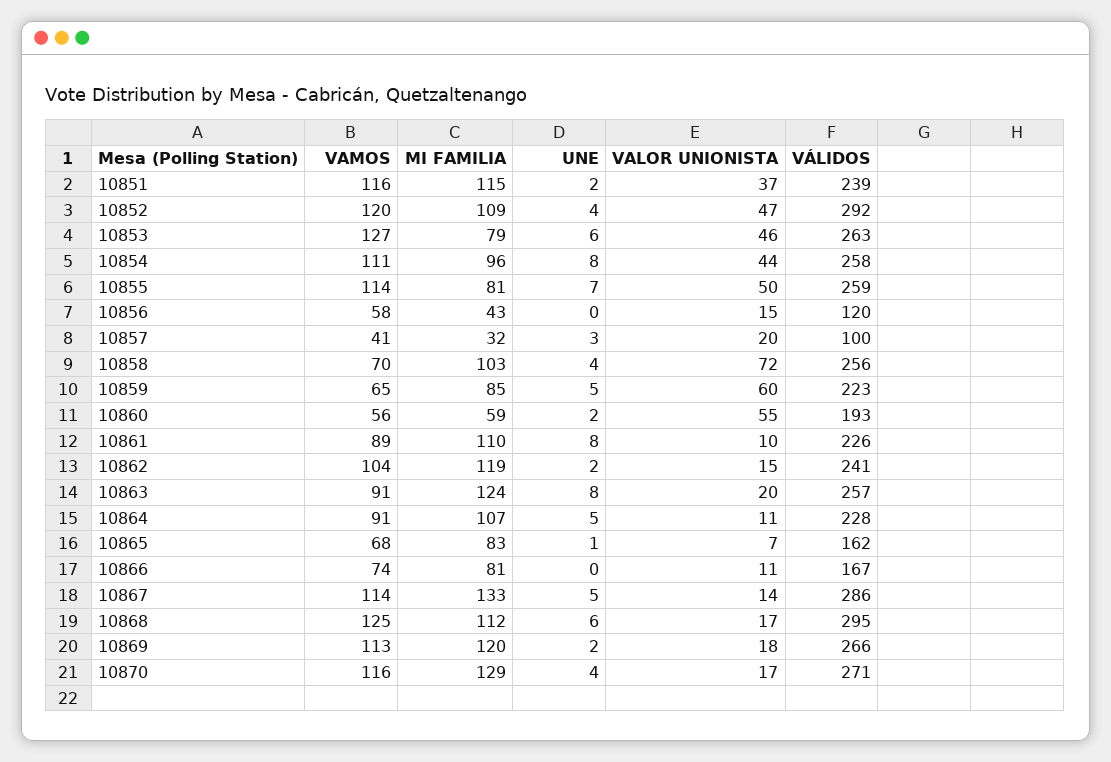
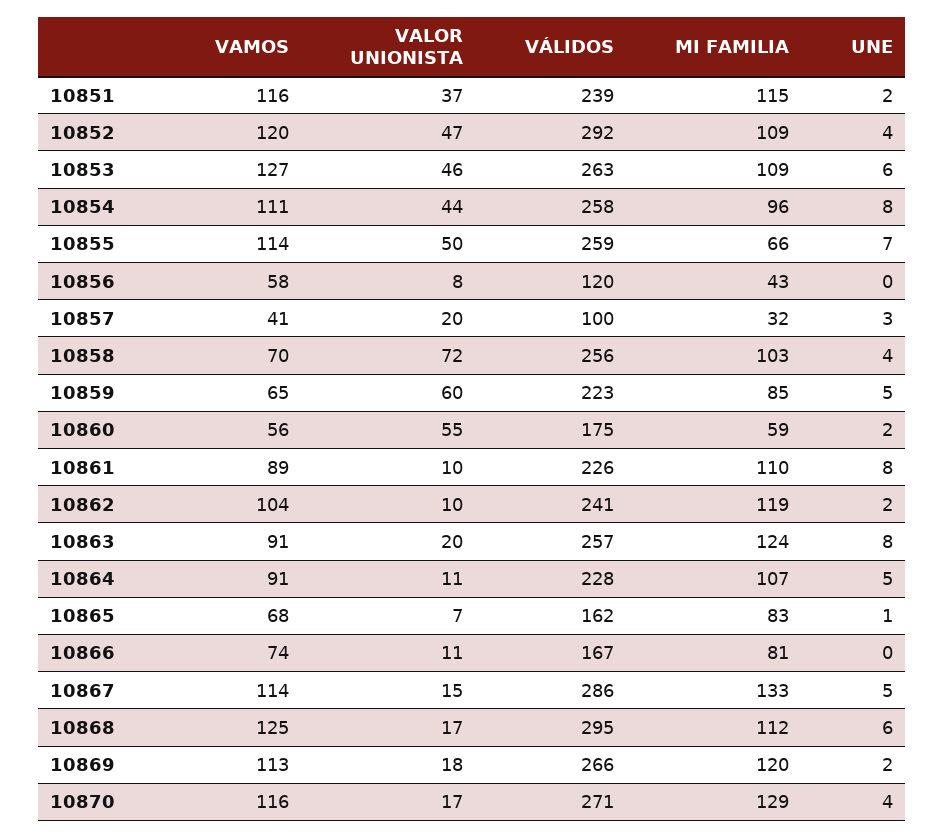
  {
    "VAMOS": {
      "10851": 116,
      "10852": 120,
      "10853": 127,
      "10854": 111,
      "10855": 114,
      "10856": 58,
      "10857": 41,
      "10858": 70,
      "10859": 65,
      "10860": 56,
      "10861": 89,
      "10862": 104,
      "10863": 91,
      "10864": 91,
      "10865": 68,
      "10866": 74,
      "10867": 114,
      "10868": 125,
      "10869": 113,
      "10870": 116
    },
    "MI FAMILIA": {
      "10851": 115,
      "10852": 109,
-     "10853": 79,
+     "10853": 109,
      "10854": 96,
-     "10855": 81,
+     "10855": 66,
      "10856": 43,
      "10857": 32,
      "10858": 103,
      "10859": 85,
      "10860": 59,
      "10861": 110,
      "10862": 119,
      "10863": 124,
      "10864": 107,
      "10865": 83,
      "10866": 81,
      "10867": 133,
      "10868": 112,
      "10869": 120,
      "10870": 129
    },
    "UNE": {
      "10851": 2,
      "10852": 4,
      "10853": 6,
      "10854": 8,
      "10855": 7,
      "10856": 0,
      "10857": 3,
      "10858": 4,
      "10859": 5,
      "10860": 2,
      "10861": 8,
      "10862": 2,
      "10863": 8,
      "10864": 5,
      "10865": 1,
      "10866": 0,
      "10867": 5,
      "10868": 6,
      "10869": 2,
      "10870": 4
    },
    "VALOR UNIONISTA": {
      "10851": 37,
      "10852": 47,
      "10853": 46,
      "10854": 44,
      "10855": 50,
-     "10856": 15,
+     "10856": 8,
      "10857": 20,
      "10858": 72,
      "10859": 60,
      "10860": 55,
      "10861": 10,
-     "10862": 15,
+     "10862": 10,
      "10863": 20,
      "10864": 11,
      "10865": 7,
      "10866": 11,
-     "10867": 14,
+     "10867": 15,
      "10868": 17,
      "10869": 18,
      "10870": 17
    },
    "VÁLIDOS": {
      "10851": 239,
      "10852": 292,
      "10853": 263,
      "10854": 258,
      "10855": 259,
      "10856": 120,
      "10857": 100,
      "10858": 256,
      "10859": 223,
-     "10860": 193,
+     "10860": 175,
      "10861": 226,
      "10862": 241,
      "10863": 257,
      "10864": 228,
      "10865": 162,
      "10866": 167,
      "10867": 286,
      "10868": 295,
      "10869": 266,
      "10870": 271
    }
  }

